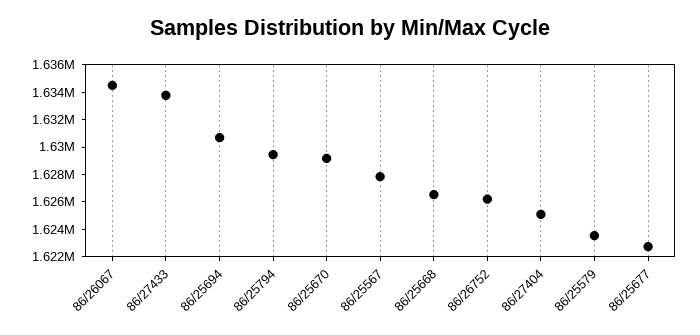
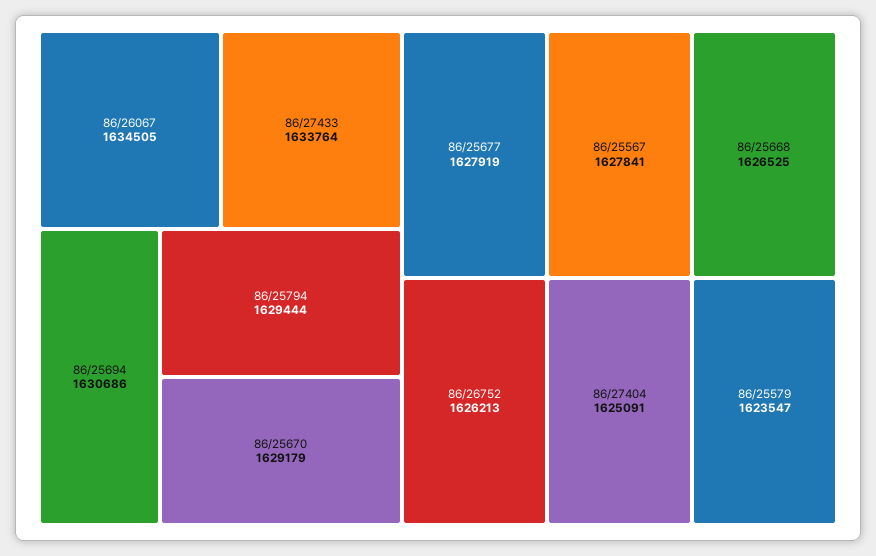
  {
    "86/26067": 1634505,
    "86/27433": 1633764,
    "86/25694": 1630686,
    "86/25794": 1629444,
    "86/25670": 1629179,
    "86/25567": 1627841,
    "86/25668": 1626525,
    "86/26752": 1626213,
    "86/27404": 1625091,
    "86/25579": 1623547,
-   "86/25677": 1623000
+   "86/25677": 1627919
  }

